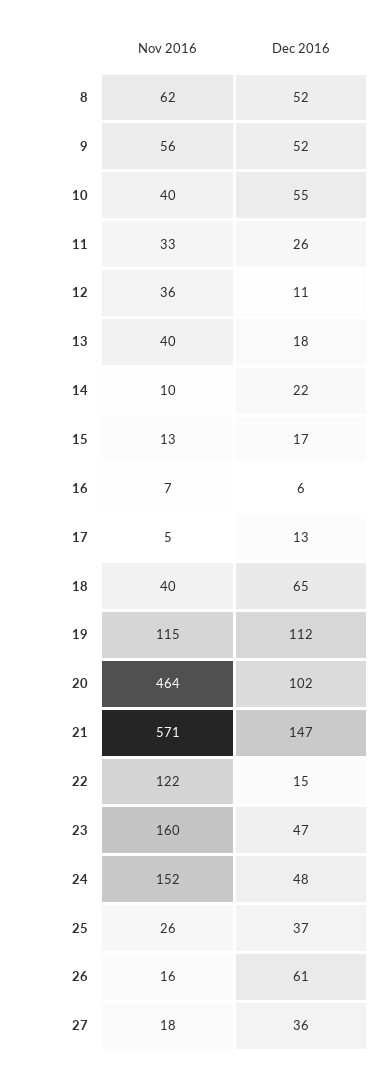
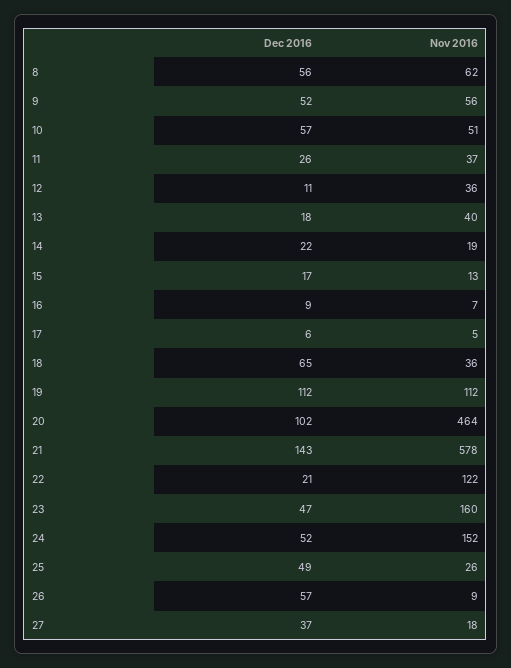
  {
    "Nov 2016": {
      "8": 62,
      "9": 56,
-     "10": 40,
+     "10": 51,
-     "11": 33,
+     "11": 37,
      "12": 36,
      "13": 40,
-     "14": 10,
+     "14": 19,
      "15": 13,
      "16": 7,
      "17": 5,
-     "18": 40,
+     "18": 36,
-     "19": 115,
+     "19": 112,
      "20": 464,
-     "21": 571,
+     "21": 578,
      "22": 122,
      "23": 160,
      "24": 152,
      "25": 26,
-     "26": 16,
+     "26": 9,
      "27": 18
    },
    "Dec 2016": {
-     "8": 52,
+     "8": 56,
      "9": 52,
-     "10": 55,
+     "10": 57,
      "11": 26,
      "12": 11,
      "13": 18,
      "14": 22,
      "15": 17,
-     "16": 6,
+     "16": 9,
-     "17": 13,
+     "17": 6,
      "18": 65,
      "19": 112,
      "20": 102,
-     "21": 147,
+     "21": 143,
-     "22": 15,
+     "22": 21,
      "23": 47,
-     "24": 48,
+     "24": 52,
-     "25": 37,
+     "25": 49,
-     "26": 61,
+     "26": 57,
-     "27": 36
+     "27": 37
    }
  }

